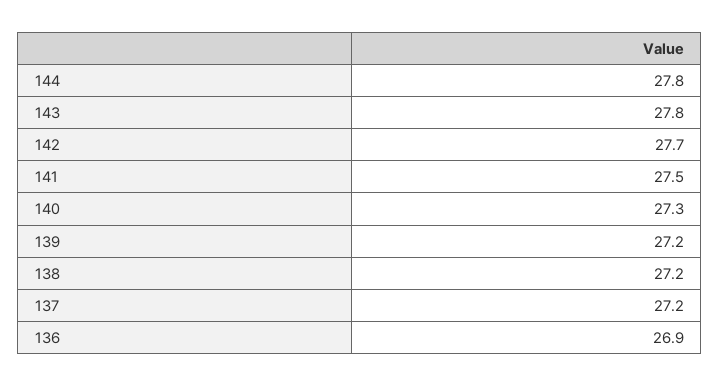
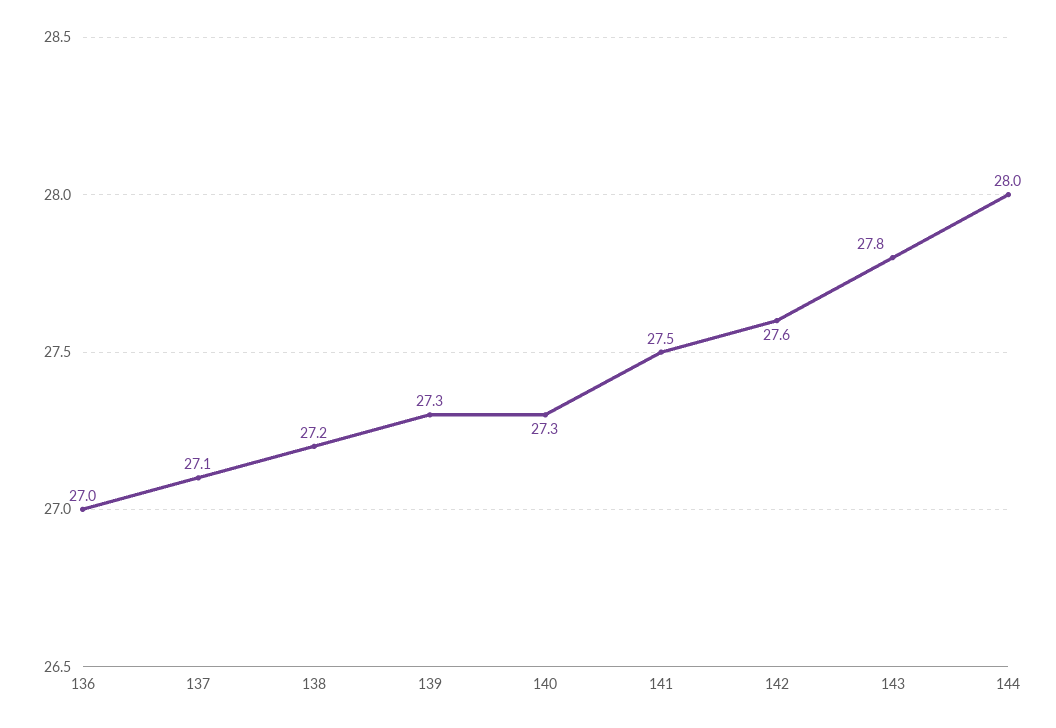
  {
-   "144": 27.8,
+   "144": 28,
    "143": 27.8,
-   "142": 27.7,
+   "142": 27.6,
    "141": 27.5,
    "140": 27.3,
-   "139": 27.2,
+   "139": 27.3,
    "138": 27.2,
-   "137": 27.2,
+   "137": 27.1,
-   "136": 26.9
+   "136": 27
  }

